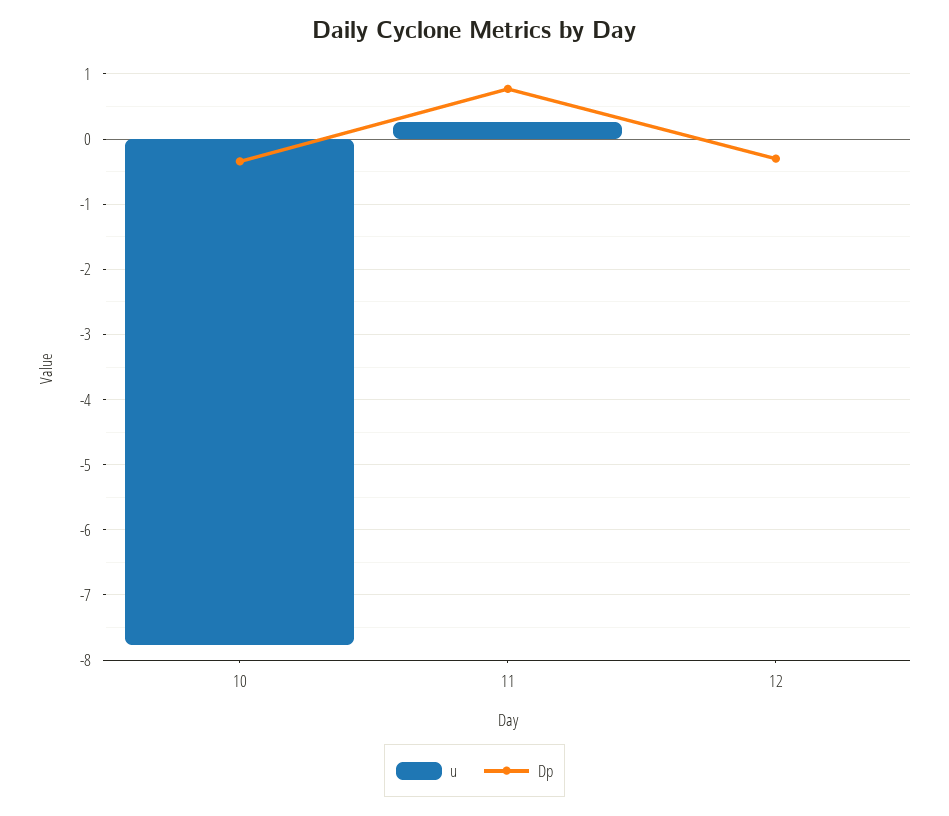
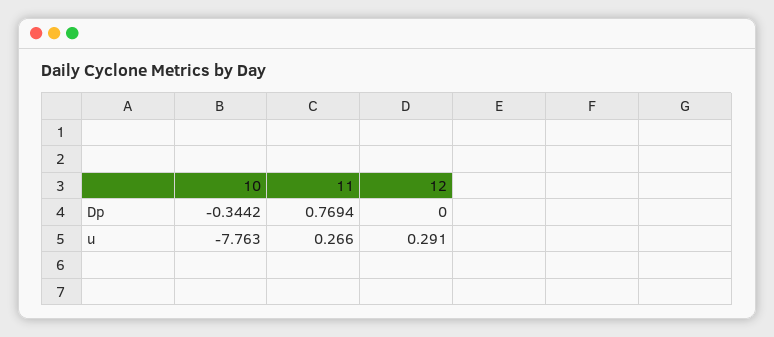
  {
    "u": {
      "10": -7.763,
      "11": 0.266,
-     "12": 0
+     "12": 0.291
    },
    "Dp": {
      "10": -0.3442,
      "11": 0.7694,
-     "12": -0.3
+     "12": 0
    }
  }

